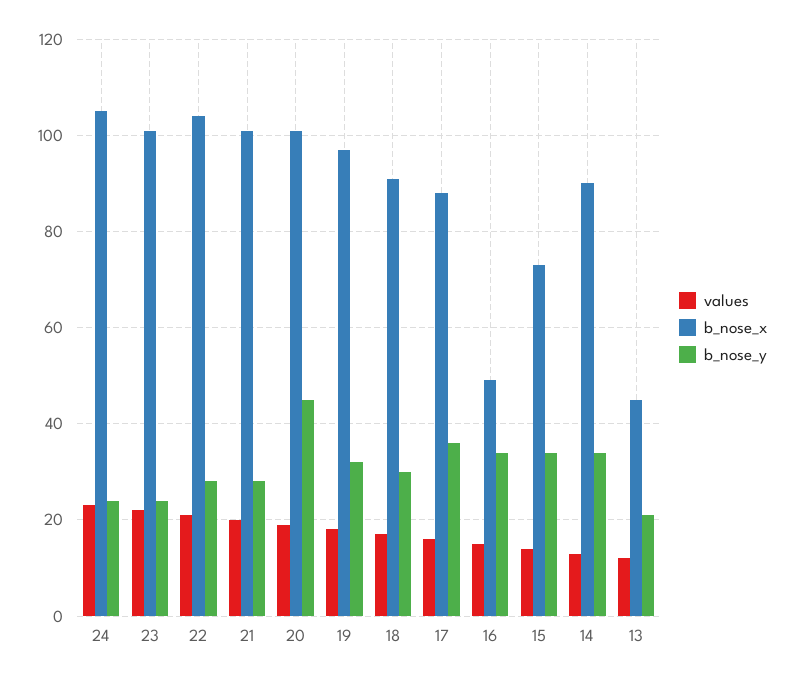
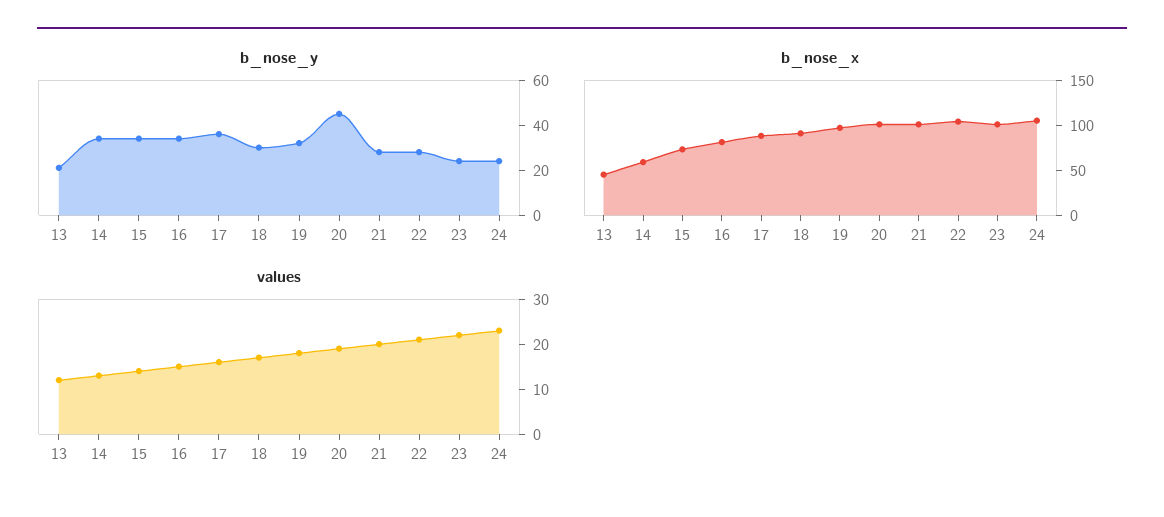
  {
    "values": {
      "24": 25,
      "23": 20,
      "22": 20,
      "21": 20,
      "20": 20,
      "19": 20,
      "18": 15,
      "17": 15,
      "16": 15,
      "15": 15,
      "14": 15,
      "13": 10
    },
    "b_nose_x": {
      "24": 105,
      "23": 100,
      "22": 105,
      "21": 100,
      "20": 100,
      "19": 95,
      "18": 90,
      "17": 90,
-     "16": 50,
+     "16": 80,
      "15": 75,
-     "14": 90,
+     "14": 60,
      "13": 45
    },
    "b_nose_y": {
      "24": 25,
      "23": 25,
      "22": 30,
      "21": 30,
      "20": 45,
      "19": 30,
      "18": 30,
      "17": 35,
      "16": 35,
      "15": 35,
      "14": 35,
      "13": 20
    }
  }

